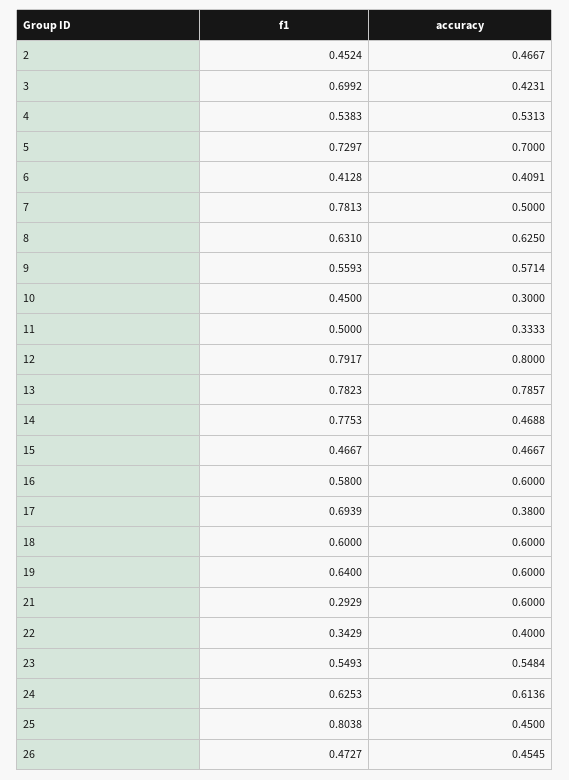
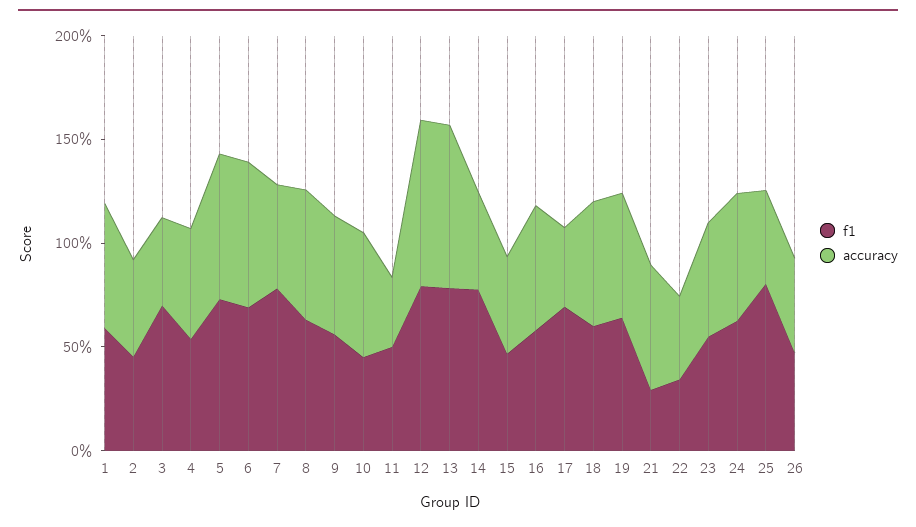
  {
    "f1": {
      "2": 0.4524,
      "3": 0.6992,
      "4": 0.5383,
      "5": 0.7297,
-     "6": 0.4128,
+     "6": 0.7,
      "7": 0.7813,
      "8": 0.631,
      "9": 0.5593,
      "10": 0.45,
      "11": 0.5,
      "12": 0.7917,
      "13": 0.7823,
      "14": 0.7753,
      "15": 0.4667,
      "16": 0.58,
      "17": 0.6939,
      "18": 0.6,
      "19": 0.64,
      "21": 0.2929,
      "22": 0.3429,
      "23": 0.5493,
      "24": 0.6253,
      "25": 0.8038,
-     "26": 0.4727
+     "26": 0.4727,
+     "1": 0.6
    },
    "accuracy": {
      "2": 0.4667,
      "3": 0.4231,
      "4": 0.5313,
      "5": 0.7,
-     "6": 0.4091,
+     "6": 0.7,
      "7": 0.5,
      "8": 0.625,
      "9": 0.5714,
-     "10": 0.3,
+     "10": 0.6,
      "11": 0.3333,
      "12": 0.8,
      "13": 0.7857,
      "14": 0.4688,
      "15": 0.4667,
      "16": 0.6,
      "17": 0.38,
      "18": 0.6,
      "19": 0.6,
      "21": 0.6,
      "22": 0.4,
      "23": 0.5484,
      "24": 0.6136,
      "25": 0.45,
-     "26": 0.4545
+     "26": 0.4545,
+     "1": 0.6
    }
  }

